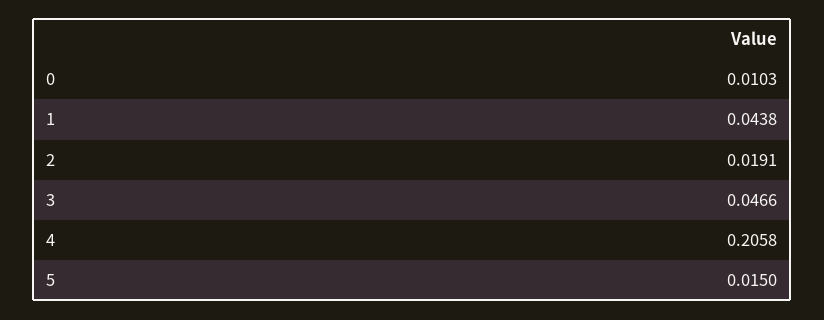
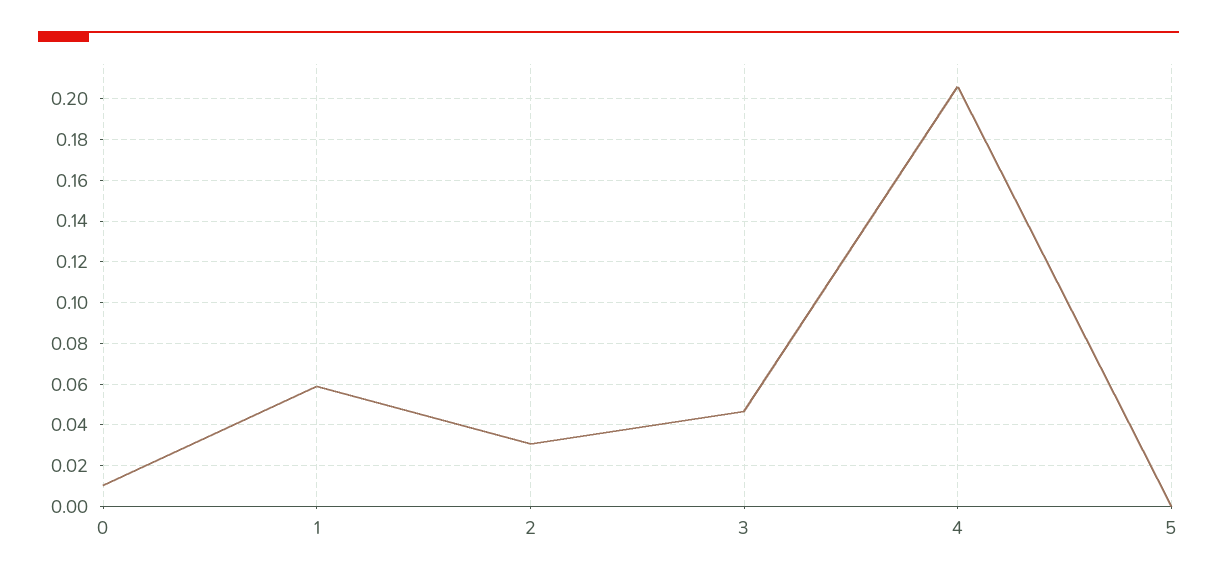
  {
    "0": 0.0103,
-   "1": 0.0438,
+   "1": 0.06,
-   "2": 0.0191,
+   "2": 0.03,
    "3": 0.0466,
    "4": 0.2058,
-   "5": 0.015
+   "5": 0
  }

